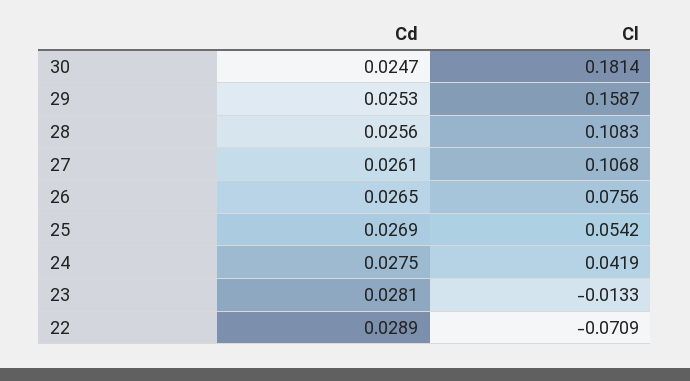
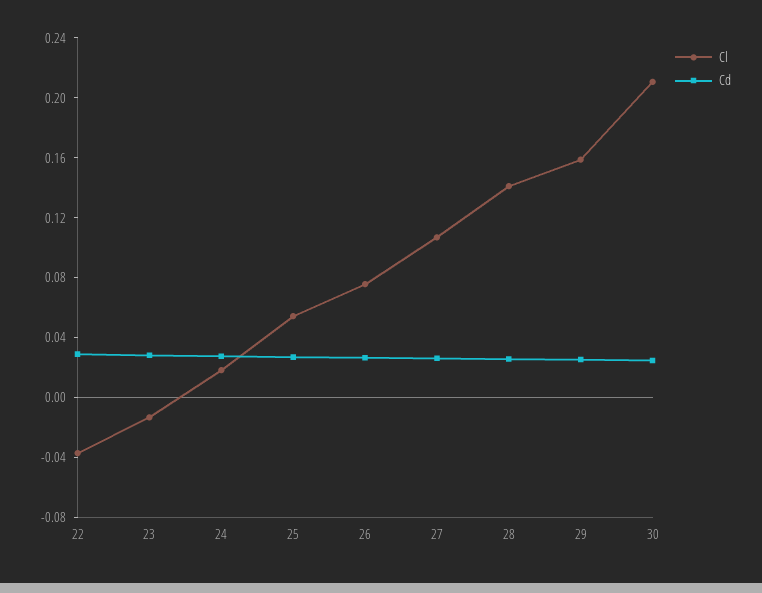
  {
    "Cd": {
      "30": 0.0247,
      "29": 0.0253,
      "28": 0.0256,
      "27": 0.0261,
      "26": 0.0265,
      "25": 0.0269,
      "24": 0.0275,
      "23": 0.0281,
      "22": 0.0289
    },
    "Cl": {
-     "30": 0.1814,
+     "30": 0.21,
      "29": 0.1587,
-     "28": 0.1083,
+     "28": 0.14,
      "27": 0.1068,
      "26": 0.0756,
      "25": 0.0542,
-     "24": 0.0419,
+     "24": 0.02,
      "23": -0.0133,
-     "22": -0.0709
+     "22": -0.04
    }
  }

